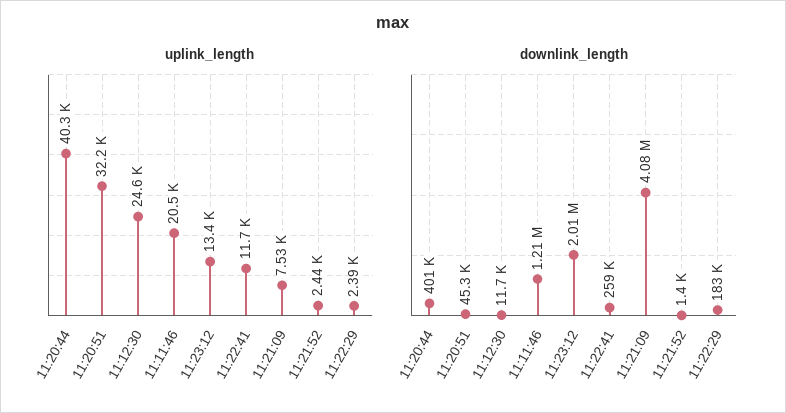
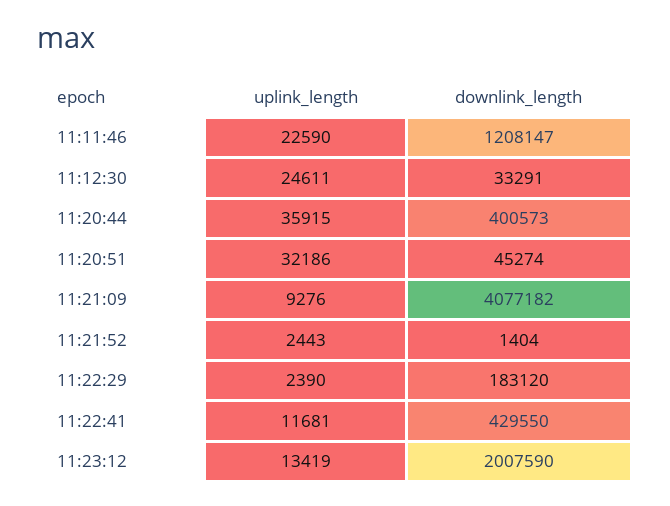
  {
    "uplink_length": {
-     "11:20:44": 40300,
+     "11:20:44": 35915,
      "11:20:51": 32186,
      "11:12:30": 24611,
-     "11:11:46": 20500,
+     "11:11:46": 22590,
      "11:23:12": 13419,
      "11:22:41": 11681,
-     "11:21:09": 7530,
+     "11:21:09": 9276,
      "11:21:52": 2443,
      "11:22:29": 2390
    },
    "downlink_length": {
      "11:20:44": 400573,
      "11:20:51": 45274,
-     "11:12:30": 11700,
+     "11:12:30": 33291,
      "11:11:46": 1208147,
      "11:23:12": 2007590,
-     "11:22:41": 259000,
+     "11:22:41": 429550,
      "11:21:09": 4077182,
      "11:21:52": 1404,
      "11:22:29": 183120
    }
  }

